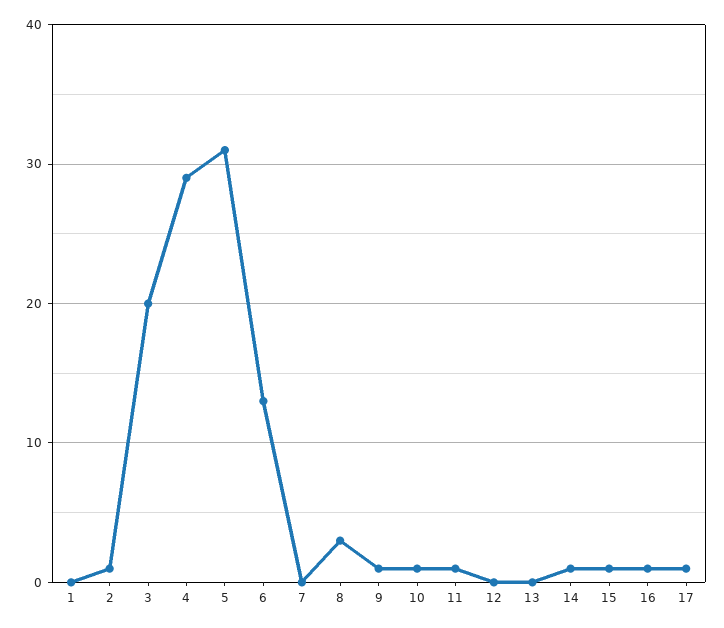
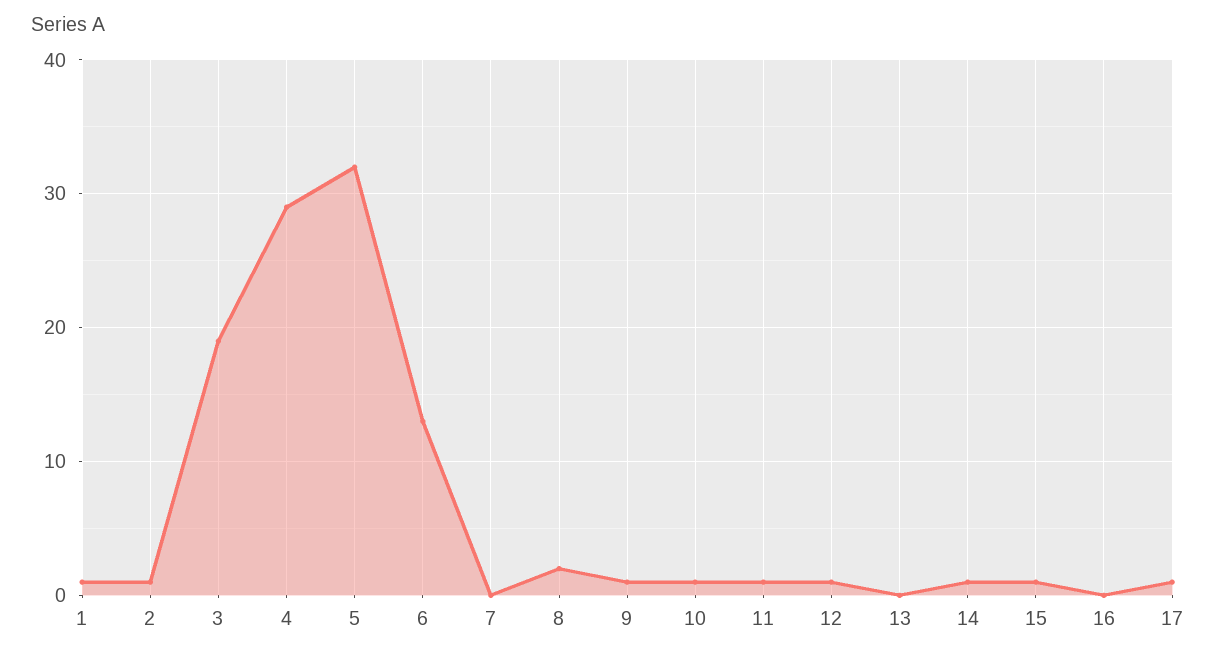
  {
-   "1": 0,
+   "1": 1,
    "2": 1,
-   "3": 20,
+   "3": 19,
    "4": 29,
-   "5": 31,
+   "5": 32,
    "6": 13,
    "7": 0,
-   "8": 3,
+   "8": 2,
    "9": 1,
    "10": 1,
    "11": 1,
-   "12": 0,
+   "12": 1,
    "13": 0,
    "14": 1,
    "15": 1,
-   "16": 1,
+   "16": 0,
    "17": 1
  }

